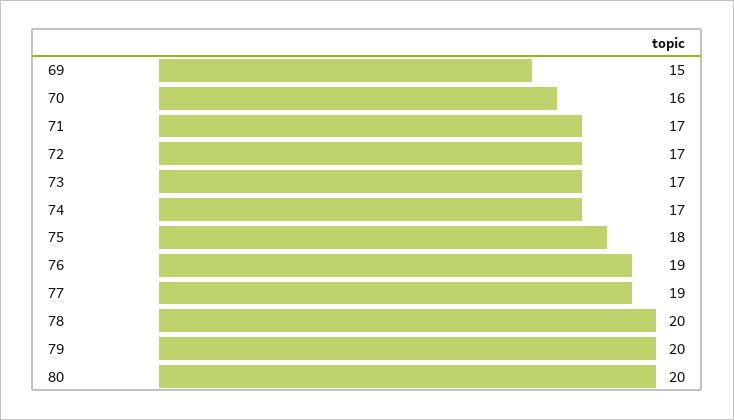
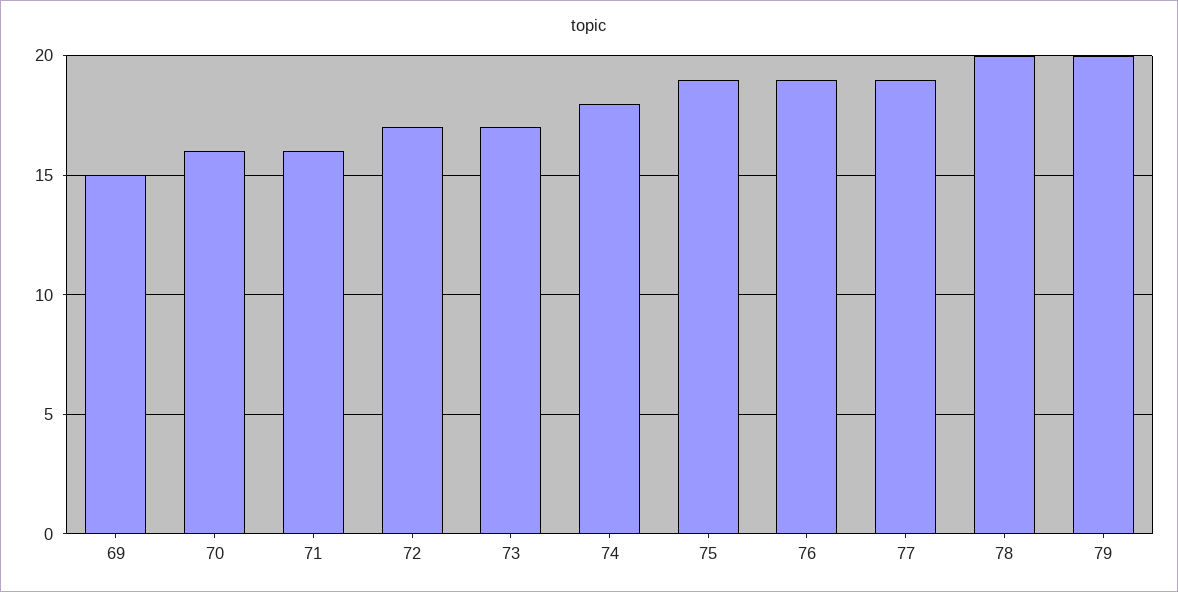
  {
    "69": 15,
    "70": 16,
-   "71": 17,
+   "71": 16,
    "72": 17,
    "73": 17,
-   "74": 17,
+   "74": 18,
-   "75": 18,
+   "75": 19,
    "76": 19,
    "77": 19,
    "78": 20,
-   "79": 20,
+   "79": 20
-   "80": 20
  }

